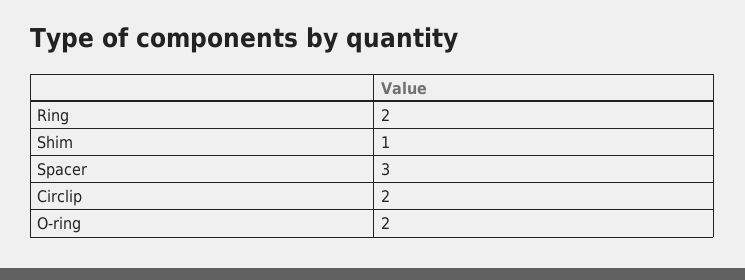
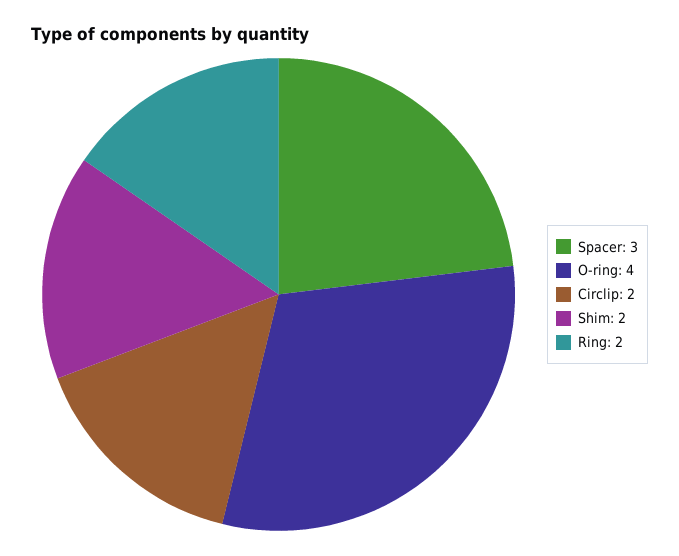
  {
    "Ring": 2,
-   "Shim": 1,
+   "Shim": 2,
    "Spacer": 3,
    "Circlip": 2,
-   "O-ring": 2
+   "O-ring": 4
  }

